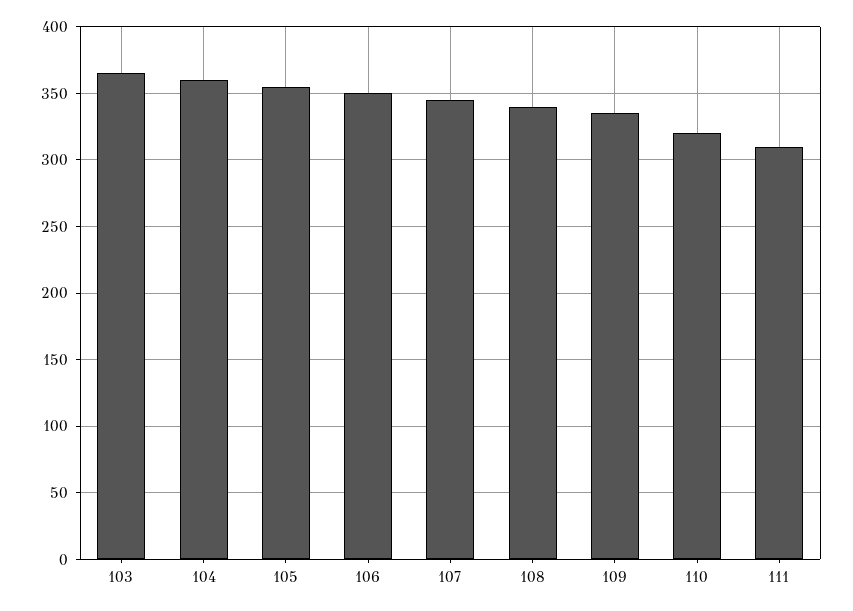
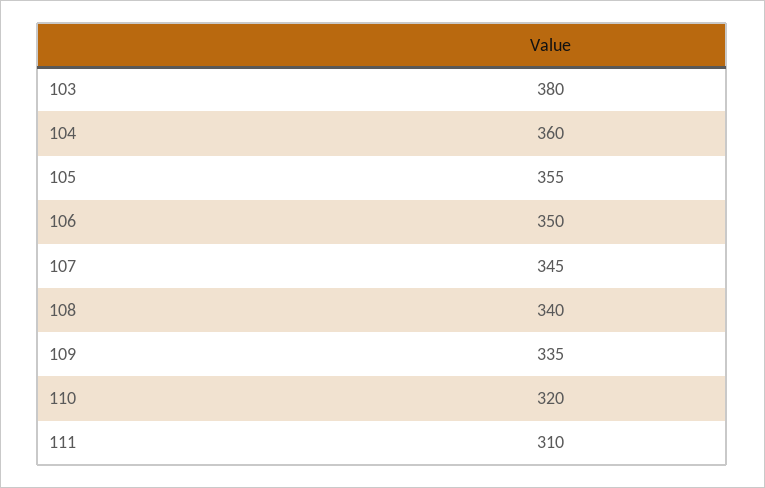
  {
-   "103": 365,
+   "103": 380,
    "104": 360,
    "105": 355,
    "106": 350,
    "107": 345,
    "108": 340,
    "109": 335,
    "110": 320,
    "111": 310
  }

